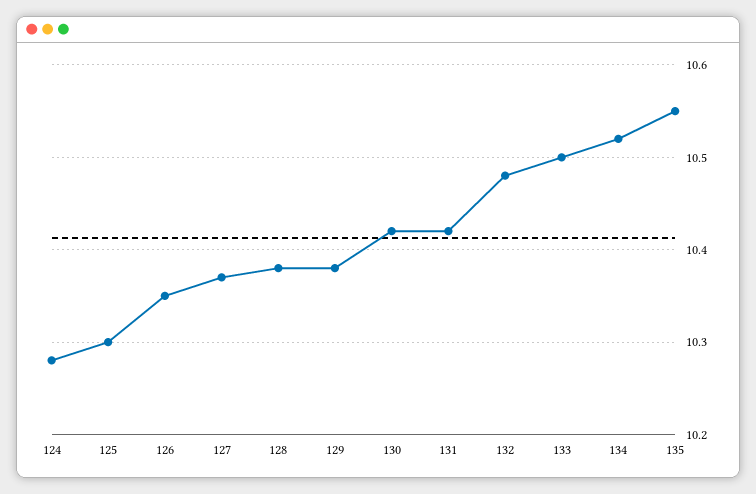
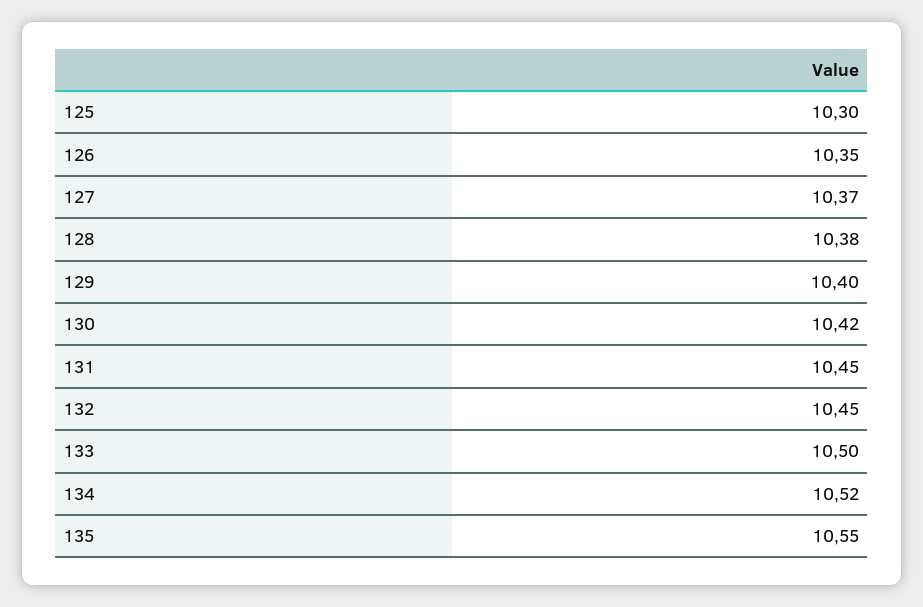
  {
-   "124": 10.28,
    "125": 10.3,
    "126": 10.35,
    "127": 10.37,
    "128": 10.38,
-   "129": 10.38,
+   "129": 10.4,
    "130": 10.42,
-   "131": 10.42,
+   "131": 10.45,
-   "132": 10.48,
+   "132": 10.45,
    "133": 10.5,
    "134": 10.52,
    "135": 10.55
  }

